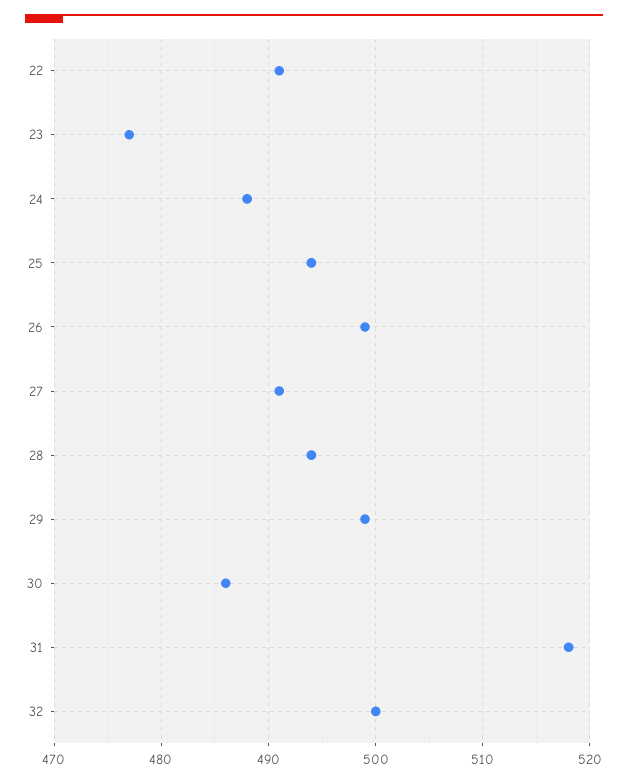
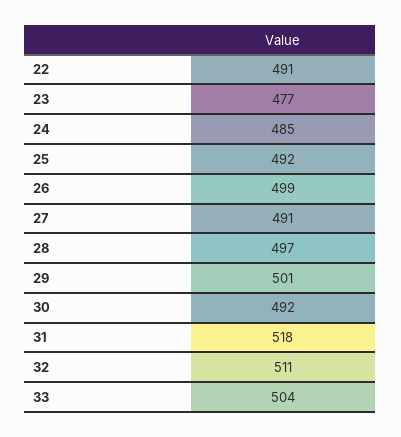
  {
    "22": 491,
    "23": 477,
-   "24": 488,
+   "24": 485,
-   "25": 494,
+   "25": 492,
    "26": 499,
    "27": 491,
-   "28": 494,
+   "28": 497,
-   "29": 499,
+   "29": 501,
-   "30": 486,
+   "30": 492,
    "31": 518,
-   "32": 500
+   "32": 511,
+   "33": 504
  }

